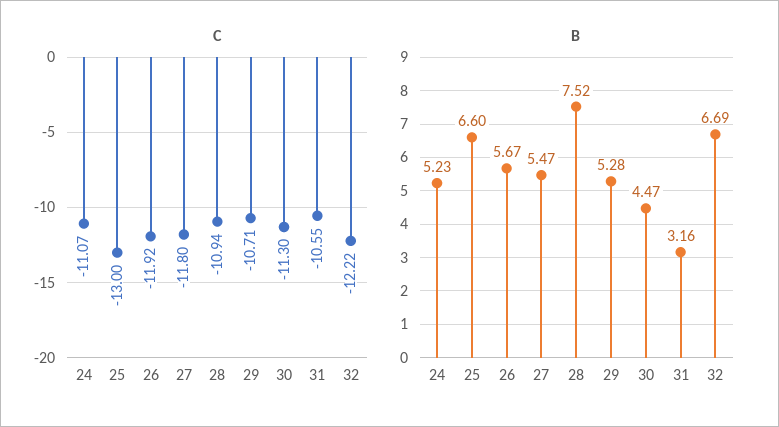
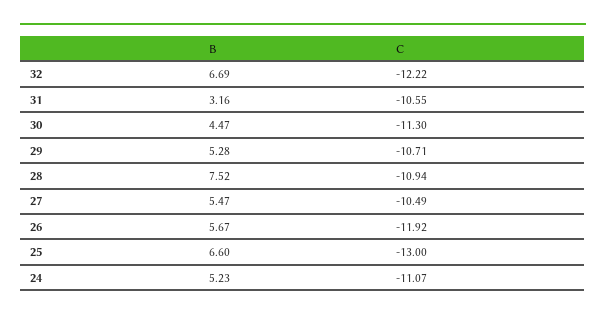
  {
    "C": {
      "24": -11.07,
      "25": -13,
      "26": -11.92,
-     "27": -11.8,
+     "27": -10.49,
      "28": -10.94,
      "29": -10.71,
      "30": -11.3,
      "31": -10.55,
      "32": -12.22
    },
    "B": {
      "24": 5.23,
      "25": 6.6,
      "26": 5.67,
      "27": 5.47,
      "28": 7.52,
      "29": 5.28,
      "30": 4.47,
      "31": 3.16,
      "32": 6.69
    }
  }

